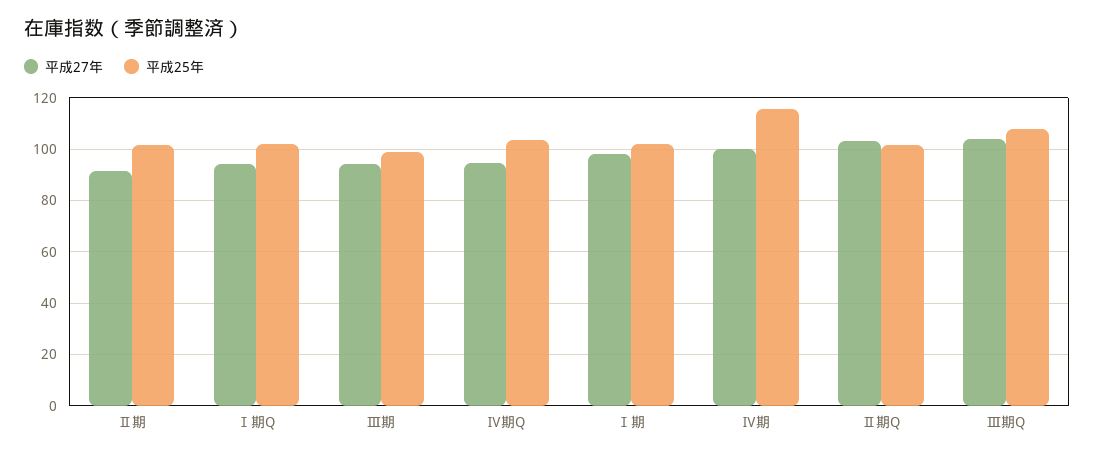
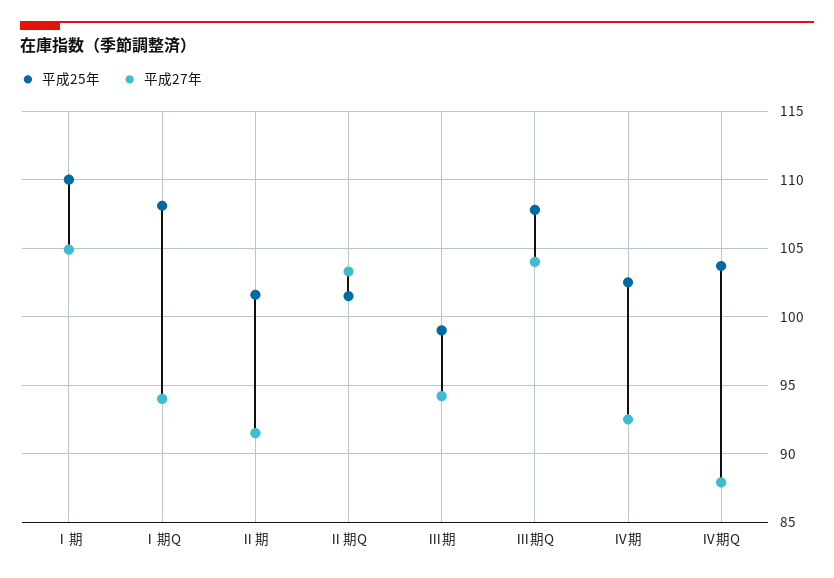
  {
    "平成27年": {
      "Ⅱ期": 91.5,
      "Ⅰ期Q": 94,
      "Ⅲ期": 94,
-     "Ⅳ期Q": 95,
+     "Ⅳ期Q": 88,
-     "Ⅰ期": 97.5,
+     "Ⅰ期": 105,
-     "Ⅳ期": 100,
+     "Ⅳ期": 92.5,
      "Ⅱ期Q": 103.5,
      "Ⅲ期Q": 104
    },
    "平成25年": {
      "Ⅱ期": 101.5,
-     "Ⅰ期Q": 102.5,
+     "Ⅰ期Q": 108,
      "Ⅲ期": 99,
      "Ⅳ期Q": 103.5,
-     "Ⅰ期": 102.5,
+     "Ⅰ期": 110,
-     "Ⅳ期": 115,
+     "Ⅳ期": 102.5,
      "Ⅱ期Q": 101.5,
      "Ⅲ期Q": 108
    }
  }

